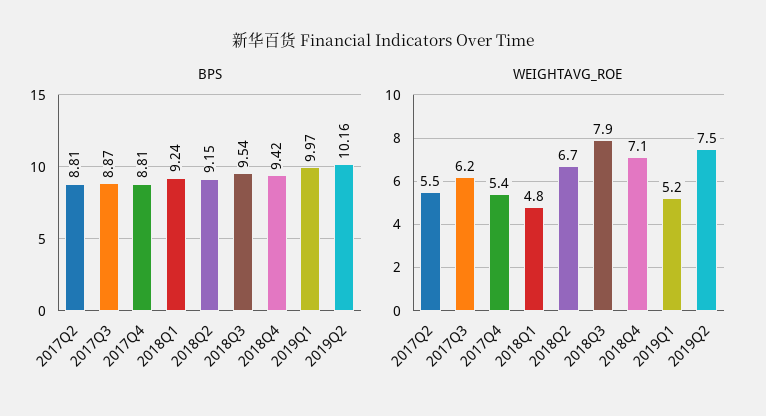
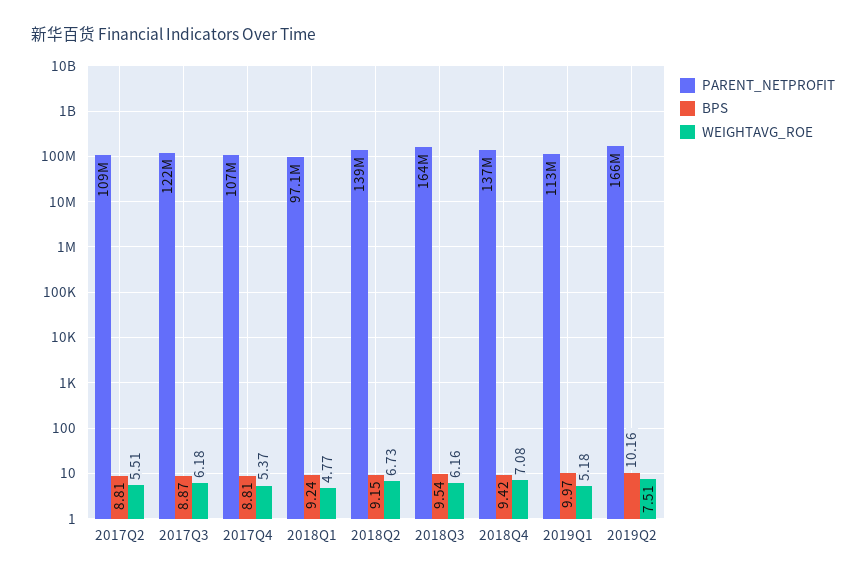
  {
    "BPS": {
      "2017Q2": 8.81,
      "2017Q3": 8.87,
      "2017Q4": 8.81,
      "2018Q1": 9.24,
      "2018Q2": 9.15,
      "2018Q3": 9.54,
      "2018Q4": 9.42,
      "2019Q1": 9.97,
      "2019Q2": 10.16
    },
    "WEIGHTAVG_ROE": {
      "2017Q2": 5.51,
      "2017Q3": 6.18,
      "2017Q4": 5.37,
      "2018Q1": 4.77,
      "2018Q2": 6.73,
-     "2018Q3": 7.9,
+     "2018Q3": 6.16,
      "2018Q4": 7.08,
      "2019Q1": 5.18,
      "2019Q2": 7.51
-   }
+   },
+   "PARENT_NETPROFIT": {
+     "2017Q2": 109000000,
+     "2017Q3": 122000000,
+     "2017Q4": 107000000,
+     "2018Q1": 97100000,
+     "2018Q2": 139000000,
+     "2018Q3": 164000000,
+     "2018Q4": 137000000,
+     "2019Q1": 113000000,
+     "2019Q2": 166000000
+   }
  }

